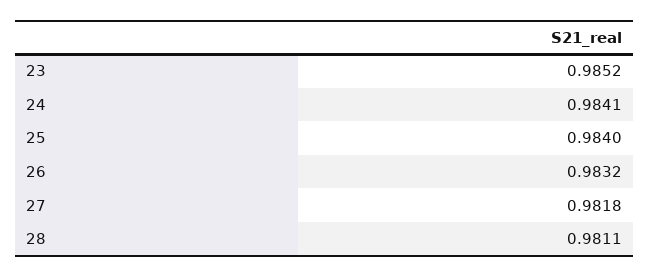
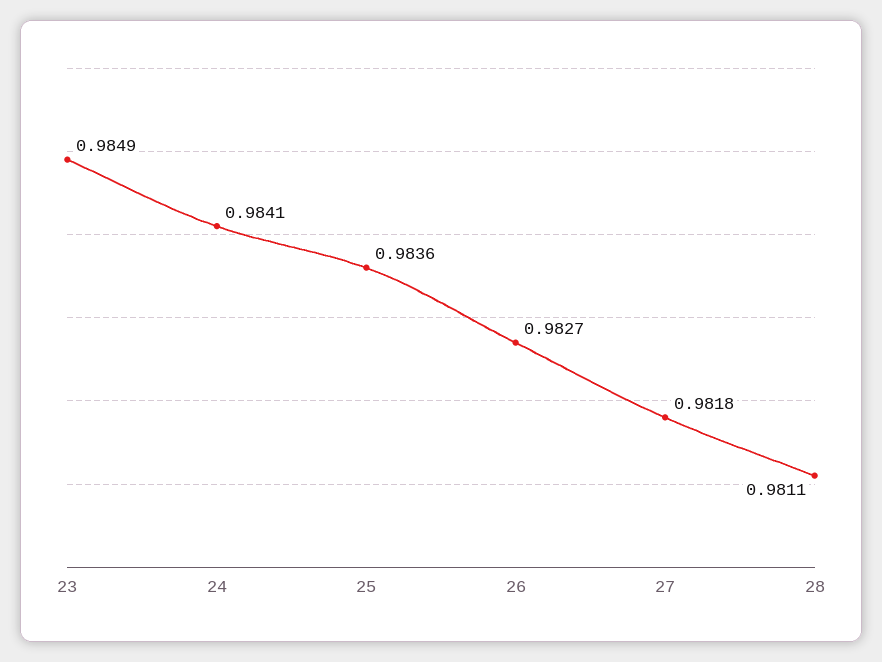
  {
-   "23": 0.9852,
+   "23": 0.9849,
    "24": 0.9841,
-   "25": 0.984,
+   "25": 0.9836,
-   "26": 0.9832,
+   "26": 0.9827,
    "27": 0.9818,
    "28": 0.9811
  }

